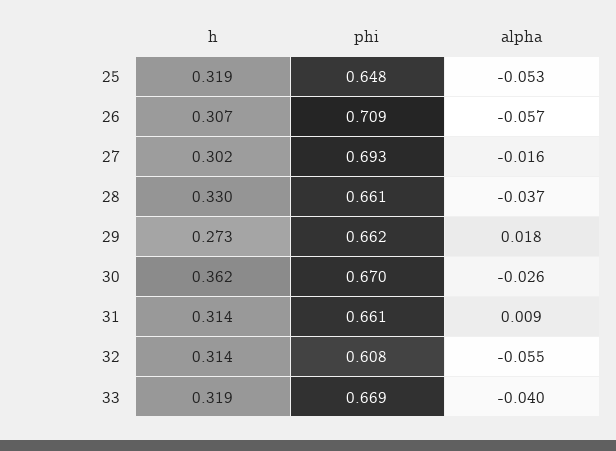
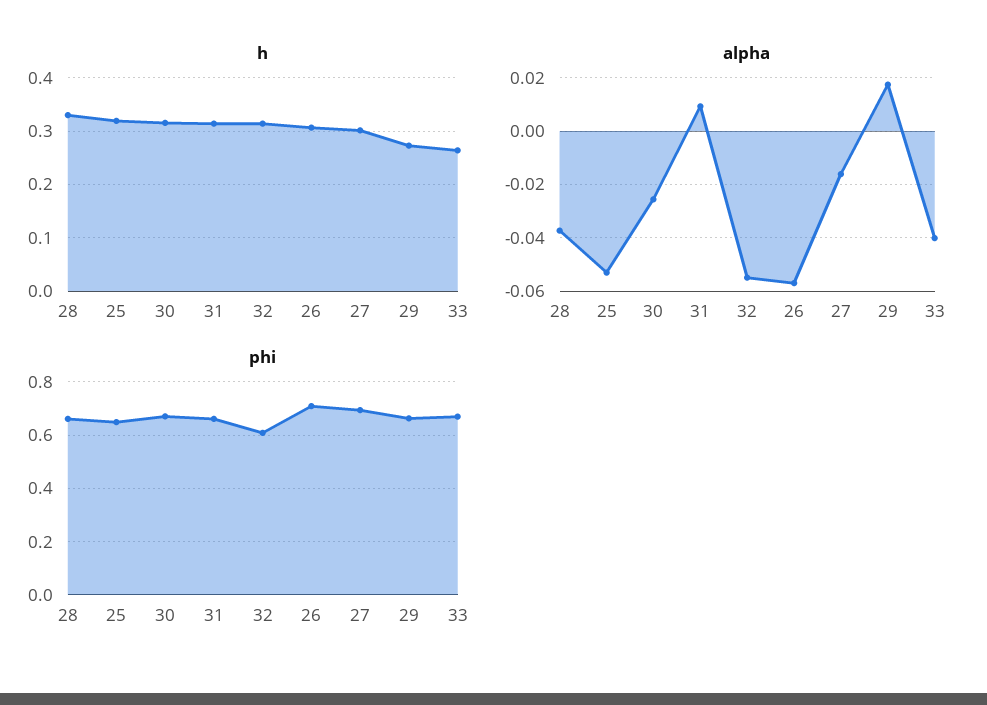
  {
    "h": {
      "25": 0.319,
      "26": 0.307,
      "27": 0.302,
      "28": 0.33,
      "29": 0.273,
-     "30": 0.362,
+     "30": 0.32,
      "31": 0.314,
      "32": 0.314,
-     "33": 0.319
+     "33": 0.26
    },
    "phi": {
      "25": 0.648,
      "26": 0.709,
      "27": 0.693,
      "28": 0.661,
      "29": 0.662,
      "30": 0.67,
      "31": 0.661,
      "32": 0.608,
      "33": 0.669
    },
    "alpha": {
      "25": -0.053,
      "26": -0.057,
      "27": -0.016,
      "28": -0.037,
      "29": 0.018,
      "30": -0.026,
      "31": 0.009,
      "32": -0.055,
      "33": -0.04
    }
  }

